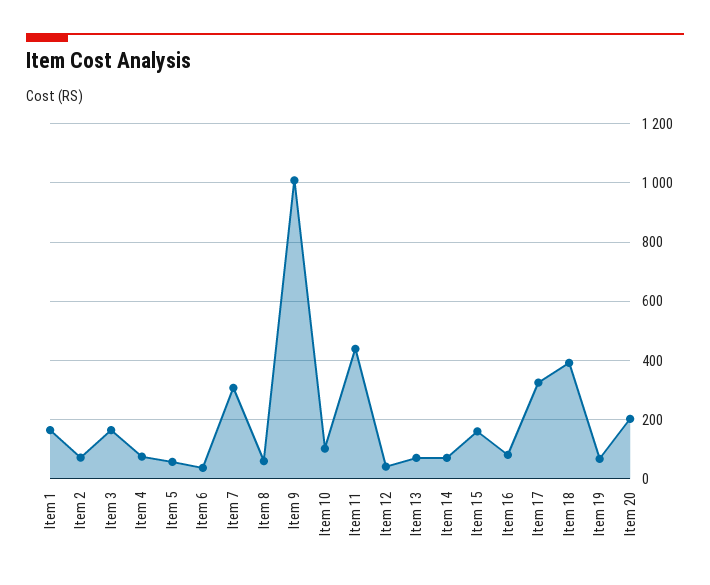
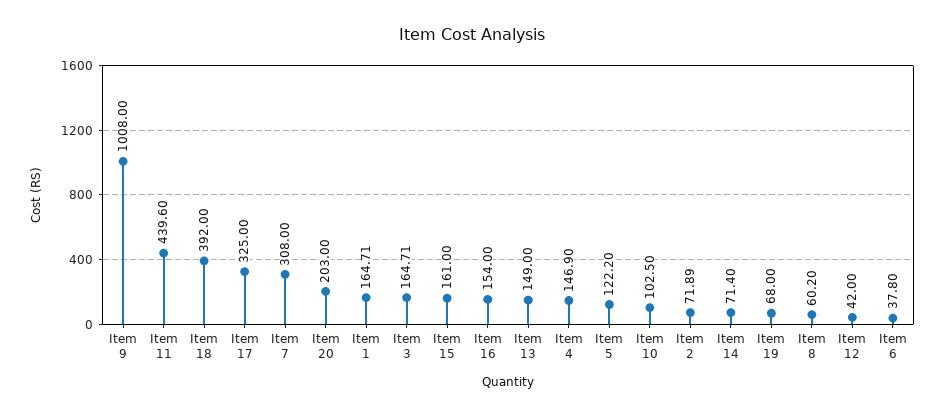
  {
    "Item 1": 164.71,
    "Item 2": 71.89,
    "Item 3": 164.71,
-   "Item 4": 75,
+   "Item 4": 146.9,
-   "Item 5": 50,
+   "Item 5": 122.2,
    "Item 6": 37.8,
    "Item 7": 308,
    "Item 8": 60.2,
    "Item 9": 1008,
    "Item 10": 102.5,
    "Item 11": 439.6,
    "Item 12": 42,
-   "Item 13": 75,
+   "Item 13": 149,
    "Item 14": 71.4,
    "Item 15": 161,
-   "Item 16": 75,
+   "Item 16": 154,
    "Item 17": 325,
    "Item 18": 392,
    "Item 19": 68,
    "Item 20": 203
  }

